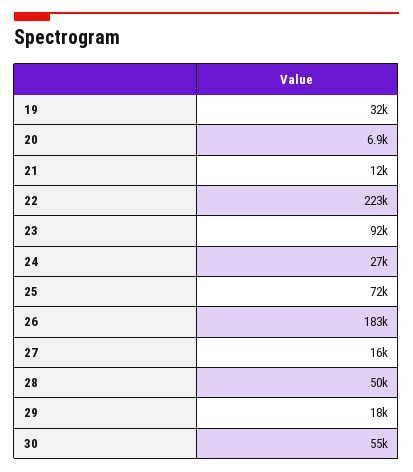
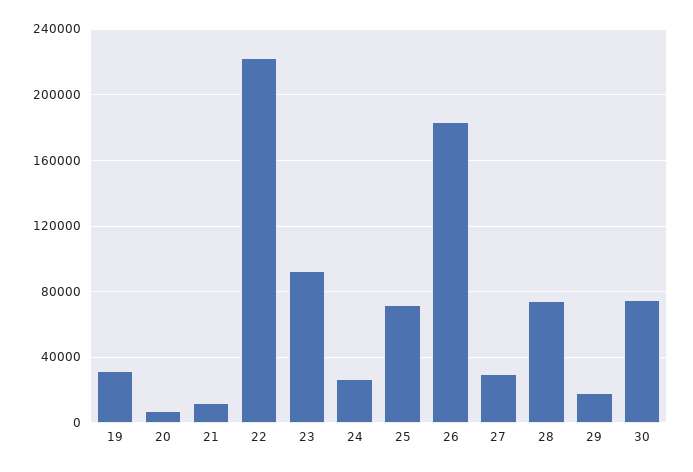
  {
    "19": 32000,
    "20": 6900,
    "21": 12000,
    "22": 223000,
    "23": 92000,
    "24": 27000,
    "25": 72000,
    "26": 183000,
-   "27": 16000,
+   "27": 30000,
-   "28": 50000,
+   "28": 75000,
    "29": 18000,
-   "30": 55000
+   "30": 75000
  }

